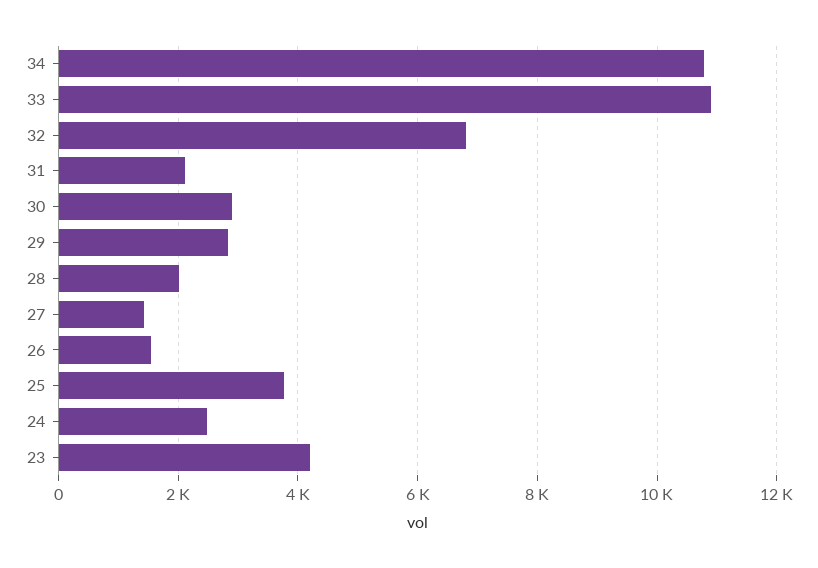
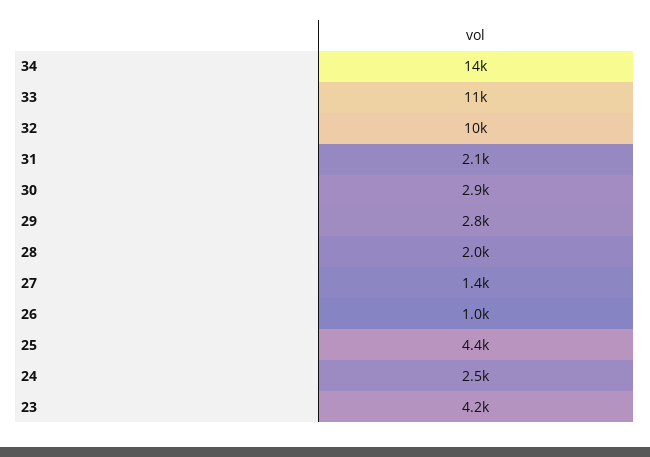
  {
-   "34": 10800,
+   "34": 14000,
    "33": 11000,
-   "32": 6800,
+   "32": 10000,
    "31": 2100,
    "30": 2900,
    "29": 2800,
    "28": 2000,
    "27": 1400,
-   "26": 1600,
+   "26": 1000,
-   "25": 3800,
+   "25": 4400,
    "24": 2500,
    "23": 4200
  }

